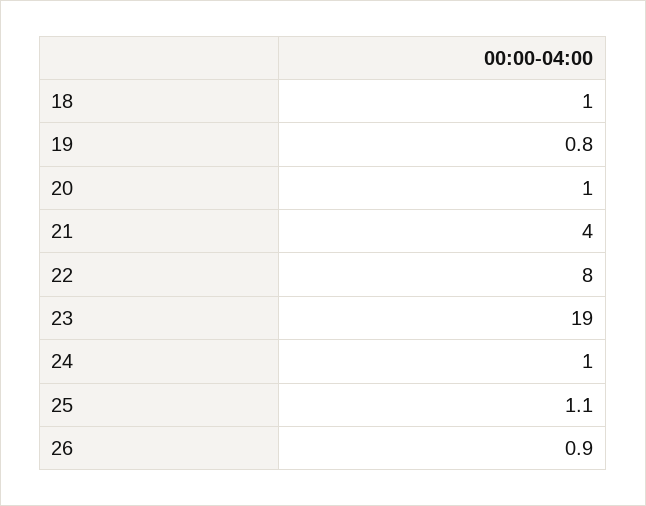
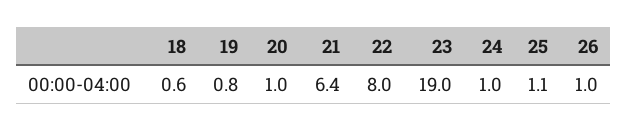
  {
-   "18": 1,
+   "18": 0.6,
    "19": 0.8,
    "20": 1,
-   "21": 4,
+   "21": 6.4,
    "22": 8,
    "23": 19,
    "24": 1,
    "25": 1.1,
-   "26": 0.9
+   "26": 1
  }

